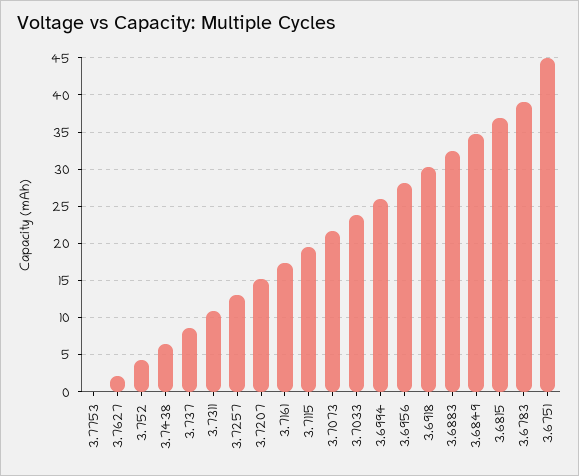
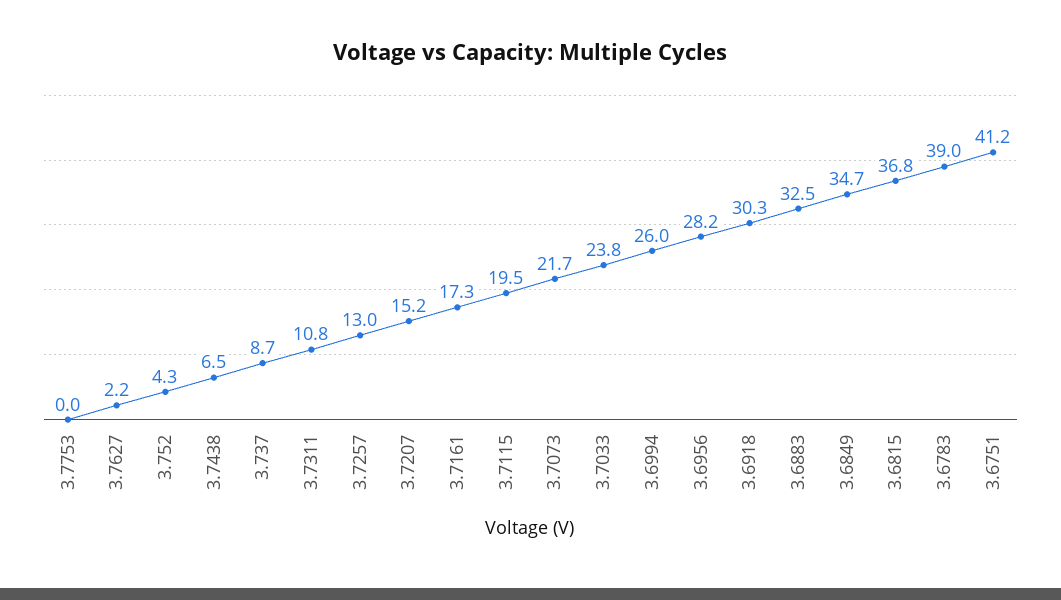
  {
    "3.7753": 0,
    "3.7627": 2.2,
    "3.752": 4.3,
    "3.7438": 6.5,
    "3.737": 8.7,
    "3.7311": 10.8,
    "3.7257": 13,
    "3.7207": 15.2,
    "3.7161": 17.3,
    "3.7115": 19.5,
    "3.7073": 21.7,
    "3.7033": 23.8,
    "3.6994": 26,
    "3.6956": 28.2,
    "3.6918": 30.3,
    "3.6883": 32.5,
    "3.6849": 34.7,
    "3.6815": 36.8,
    "3.6783": 39,
-   "3.6751": 45
+   "3.6751": 41.2
  }

